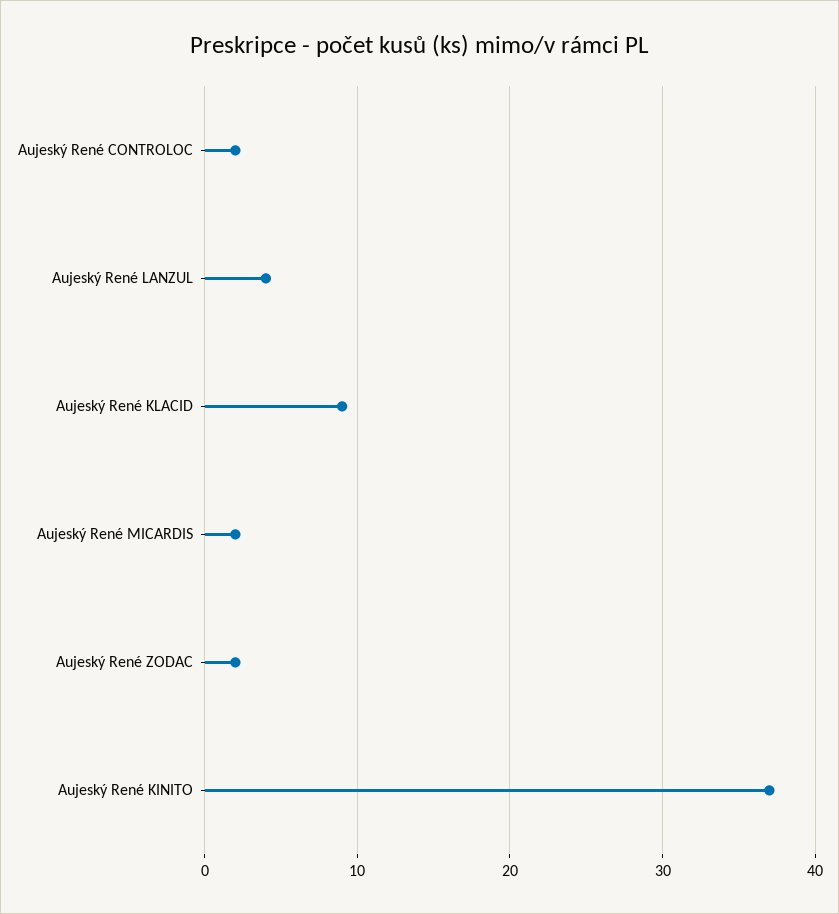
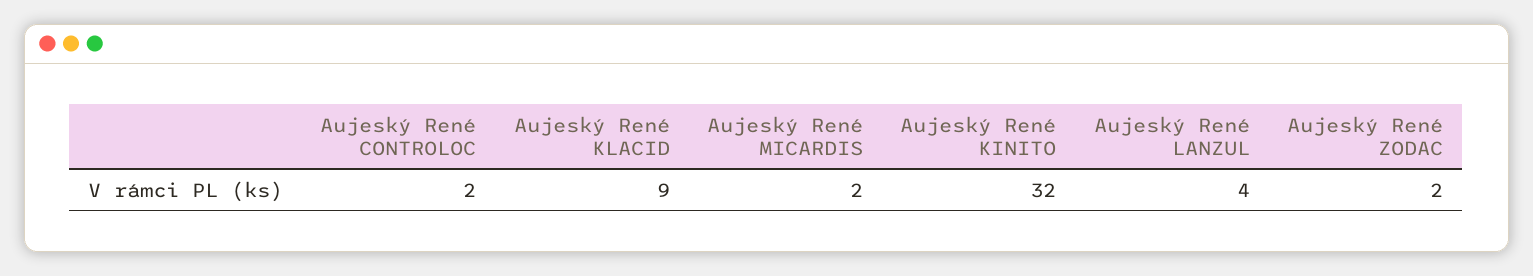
  {
    "Aujeský René CONTROLOC": 2,
    "Aujeský René LANZUL": 4,
    "Aujeský René KLACID": 9,
    "Aujeský René MICARDIS": 2,
    "Aujeský René ZODAC": 2,
-   "Aujeský René KINITO": 37
+   "Aujeský René KINITO": 32
  }

